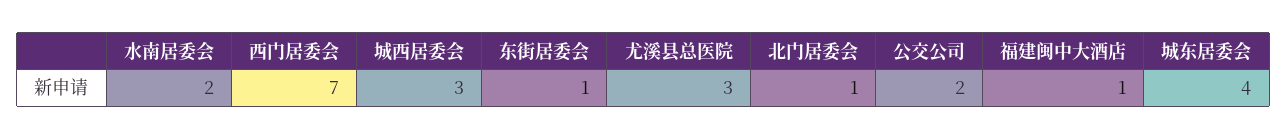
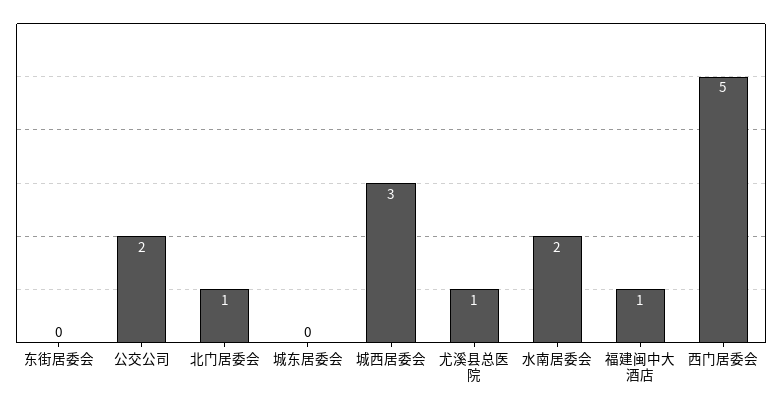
  {
    "水南居委会": 2,
-   "西门居委会": 7,
+   "西门居委会": 5,
    "城西居委会": 3,
-   "东街居委会": 1,
+   "东街居委会": 0,
-   "尤溪县总医院": 3,
+   "尤溪县总医院": 1,
    "北门居委会": 1,
    "公交公司": 2,
    "福建闽中大酒店": 1,
-   "城东居委会": 4
+   "城东居委会": 0
  }

